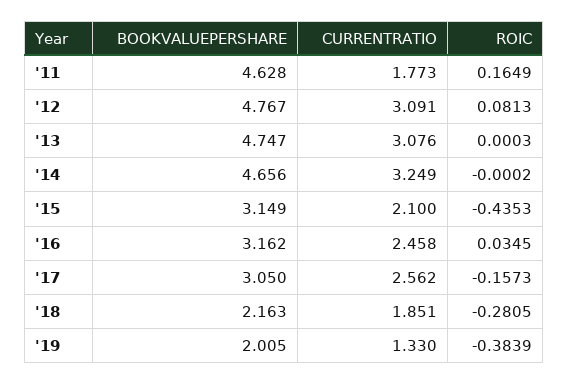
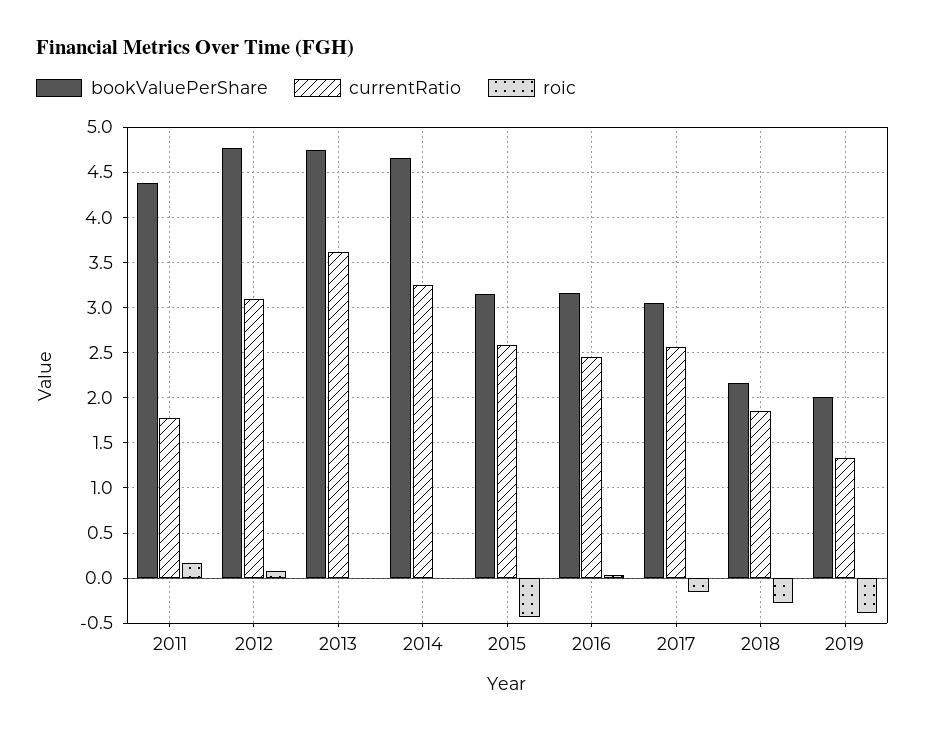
  {
    "BOOKVALUEPERSHARE": {
-     "'11": 4.628,
+     "'11": 4.4,
      "'12": 4.767,
      "'13": 4.747,
      "'14": 4.656,
      "'15": 3.149,
      "'16": 3.162,
      "'17": 3.05,
      "'18": 2.163,
      "'19": 2.005
    },
    "CURRENTRATIO": {
      "'11": 1.773,
      "'12": 3.091,
-     "'13": 3.076,
+     "'13": 3.6,
      "'14": 3.249,
-     "'15": 2.1,
+     "'15": 2.6,
      "'16": 2.458,
      "'17": 2.562,
      "'18": 1.851,
      "'19": 1.33
    },
    "ROIC": {
      "'11": 0.1649,
      "'12": 0.0813,
      "'13": 0.0003,
      "'14": -0.0002,
      "'15": -0.4353,
      "'16": 0.0345,
      "'17": -0.1573,
      "'18": -0.2805,
      "'19": -0.3839
    }
  }

